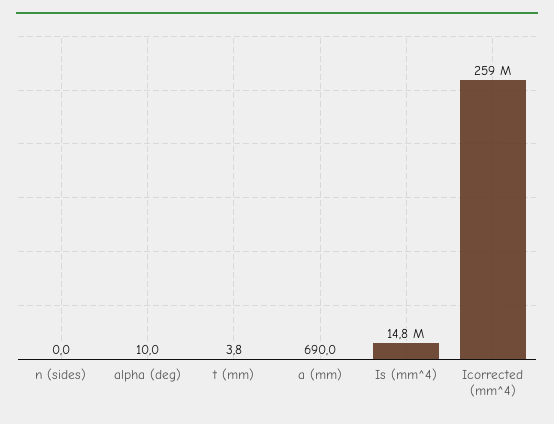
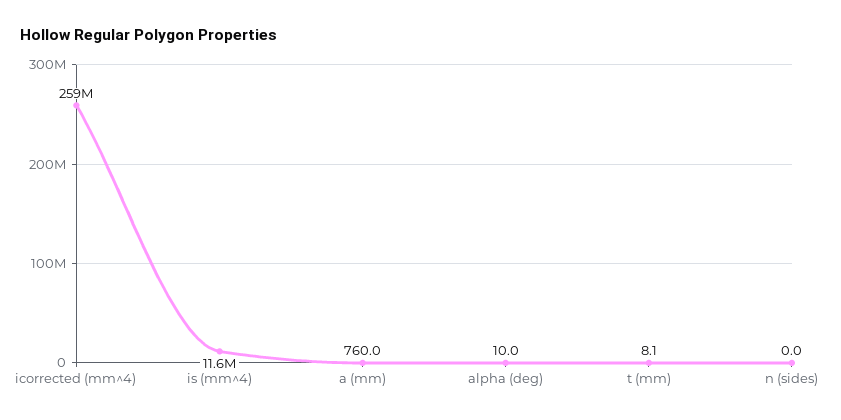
  {
    "n (sides)": 0,
    "alpha (deg)": 10,
-   "t (mm)": 3.8,
+   "t (mm)": 8.1,
-   "a (mm)": 690,
+   "a (mm)": 760,
-   "Is (mm^4)": 14800000,
+   "Is (mm^4)": 11600000,
    "Icorrected (mm^4)": 259000000
  }

